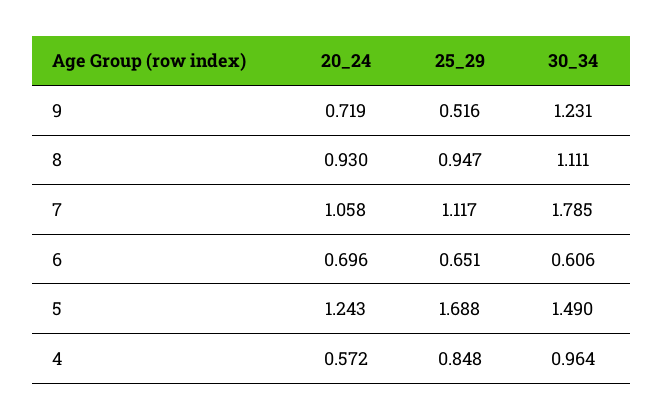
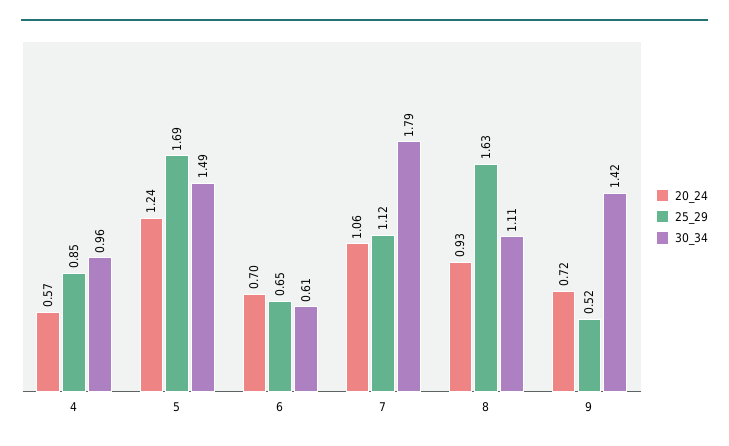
  {
    "20_24": {
      "9": 0.719,
      "8": 0.93,
      "7": 1.058,
      "6": 0.696,
      "5": 1.243,
      "4": 0.572
    },
    "25_29": {
      "9": 0.516,
-     "8": 0.947,
+     "8": 1.63,
      "7": 1.117,
      "6": 0.651,
      "5": 1.688,
      "4": 0.848
    },
    "30_34": {
-     "9": 1.231,
+     "9": 1.42,
      "8": 1.111,
      "7": 1.785,
      "6": 0.606,
      "5": 1.49,
      "4": 0.964
    }
  }

